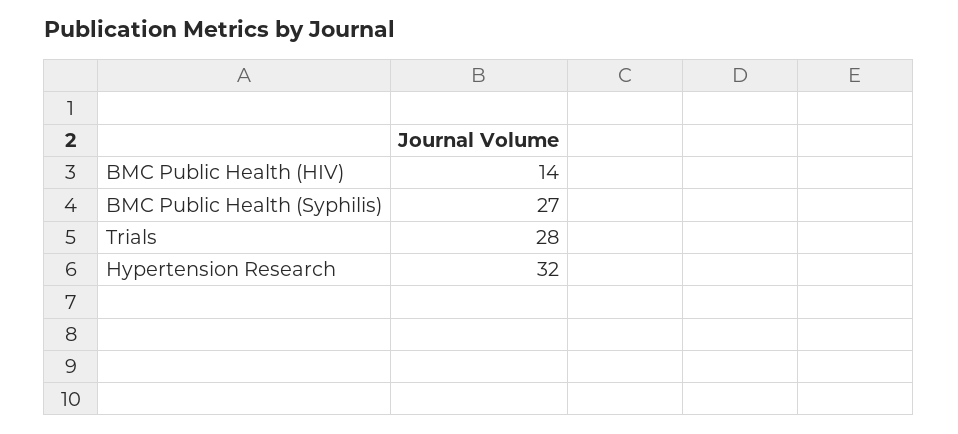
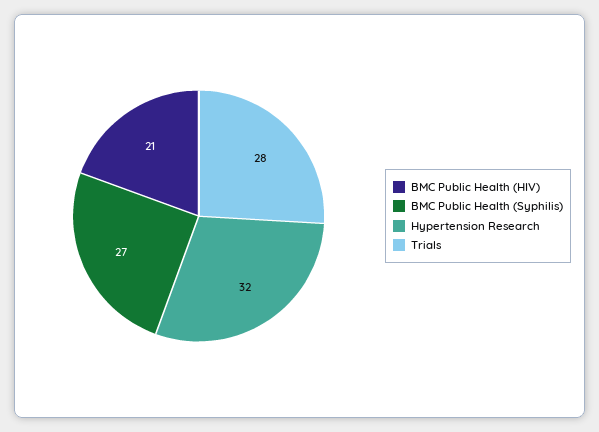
  {
-   "BMC Public Health (HIV)": 14,
+   "BMC Public Health (HIV)": 21,
    "BMC Public Health (Syphilis)": 27,
    "Trials": 28,
    "Hypertension Research": 32
  }

